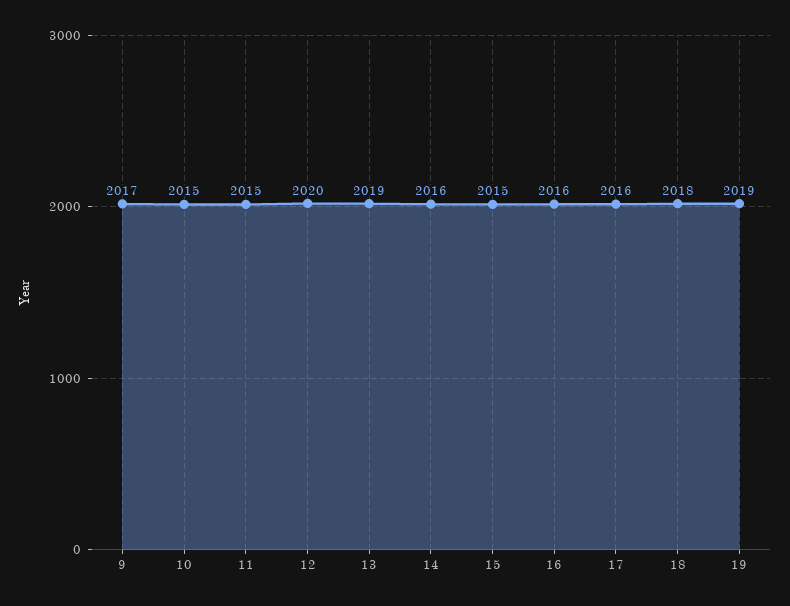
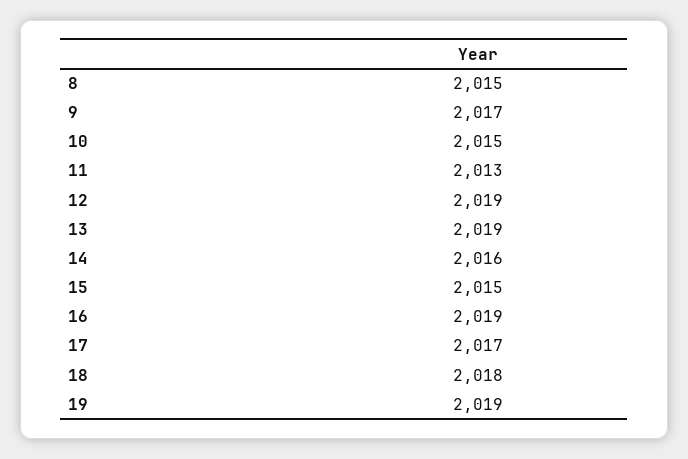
  {
    "9": 2017,
    "10": 2015,
-   "11": 2015,
+   "11": 2013,
-   "12": 2020,
+   "12": 2019,
    "13": 2019,
    "14": 2016,
    "15": 2015,
-   "16": 2016,
+   "16": 2019,
-   "17": 2016,
+   "17": 2017,
    "18": 2018,
-   "19": 2019
+   "19": 2019,
+   "8": 2015
  }

